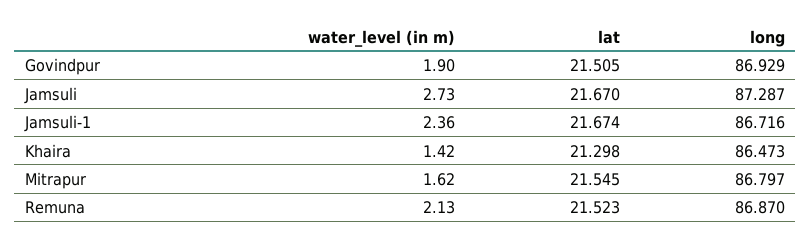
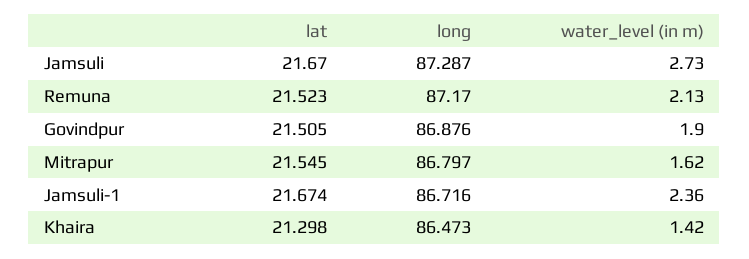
  {
    "water_level (in m)": {
      "Govindpur": 1.9,
      "Jamsuli": 2.73,
      "Jamsuli-1": 2.36,
      "Khaira": 1.42,
      "Mitrapur": 1.62,
      "Remuna": 2.13
    },
    "lat": {
      "Govindpur": 21.505,
      "Jamsuli": 21.67,
      "Jamsuli-1": 21.674,
      "Khaira": 21.298,
      "Mitrapur": 21.545,
      "Remuna": 21.523
    },
    "long": {
-     "Govindpur": 86.929,
+     "Govindpur": 86.876,
      "Jamsuli": 87.287,
      "Jamsuli-1": 86.716,
      "Khaira": 86.473,
      "Mitrapur": 86.797,
-     "Remuna": 86.87
+     "Remuna": 87.17
    }
  }

